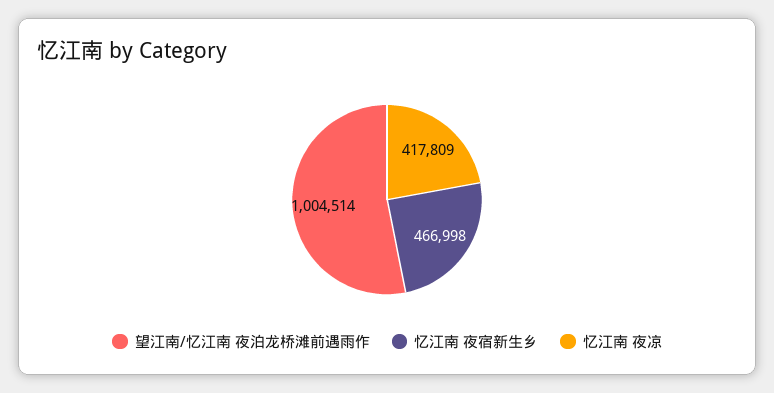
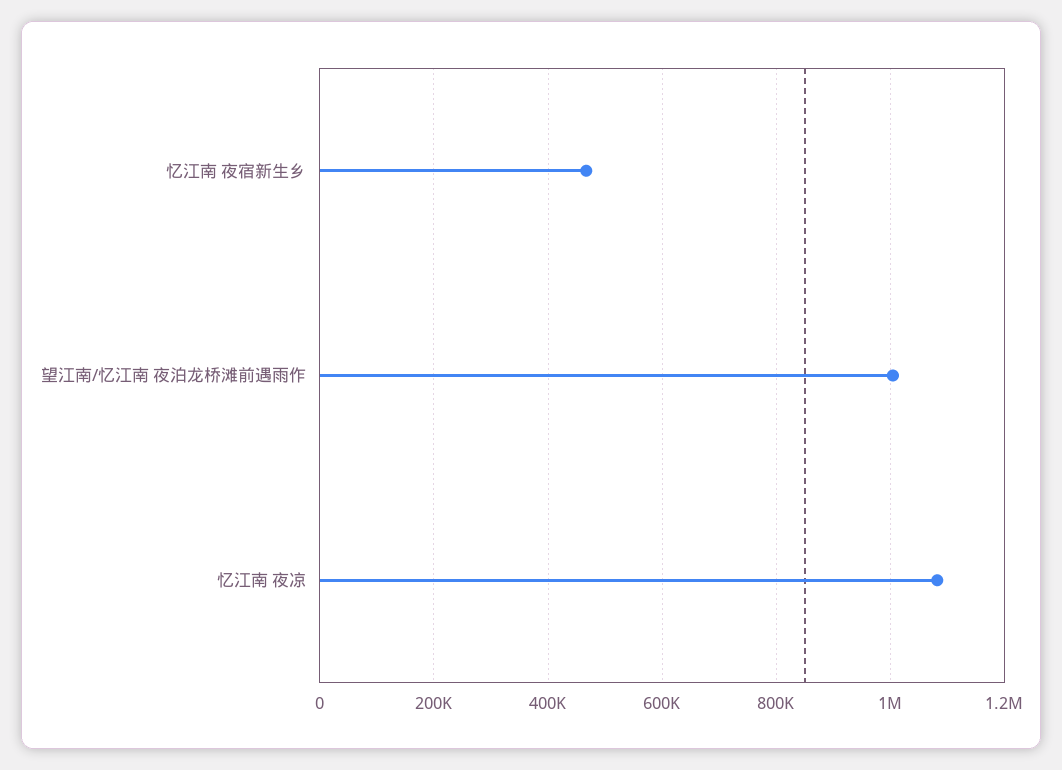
  {
    "望江南/忆江南 夜泊龙桥滩前遇雨作": 1004514,
    "忆江南 夜宿新生乡": 466998,
-   "忆江南 夜凉": 417809
+   "忆江南 夜凉": 1080000
  }

